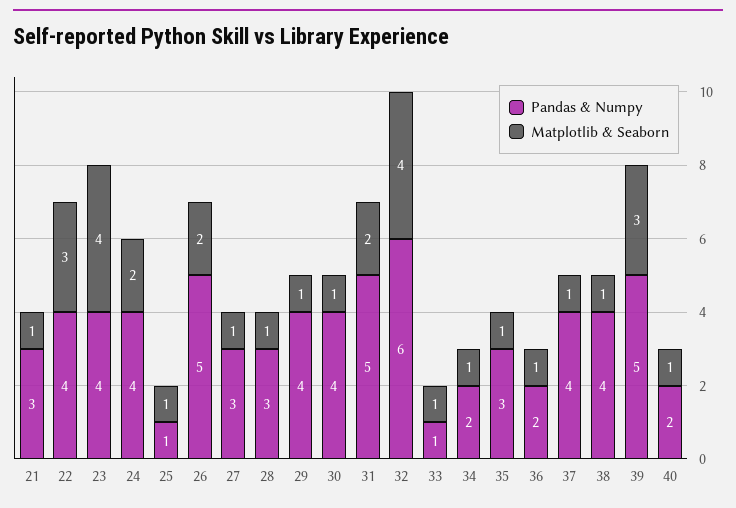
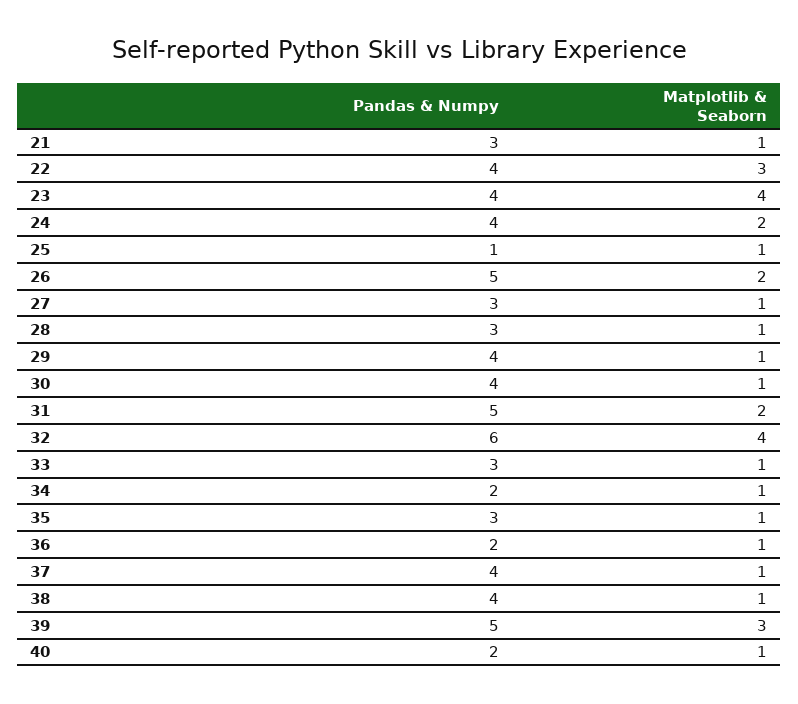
  {
    "Pandas & Numpy": {
      "21": 3,
      "22": 4,
      "23": 4,
      "24": 4,
      "25": 1,
      "26": 5,
      "27": 3,
      "28": 3,
      "29": 4,
      "30": 4,
      "31": 5,
      "32": 6,
-     "33": 1,
+     "33": 3,
      "34": 2,
      "35": 3,
      "36": 2,
      "37": 4,
      "38": 4,
      "39": 5,
      "40": 2
    },
    "Matplotlib & Seaborn": {
      "21": 1,
      "22": 3,
      "23": 4,
      "24": 2,
      "25": 1,
      "26": 2,
      "27": 1,
      "28": 1,
      "29": 1,
      "30": 1,
      "31": 2,
      "32": 4,
      "33": 1,
      "34": 1,
      "35": 1,
      "36": 1,
      "37": 1,
      "38": 1,
      "39": 3,
      "40": 1
    }
  }

